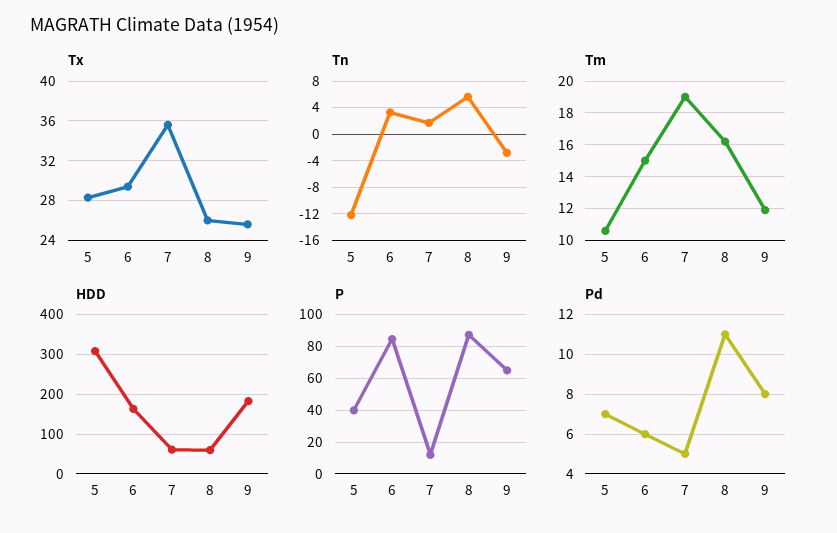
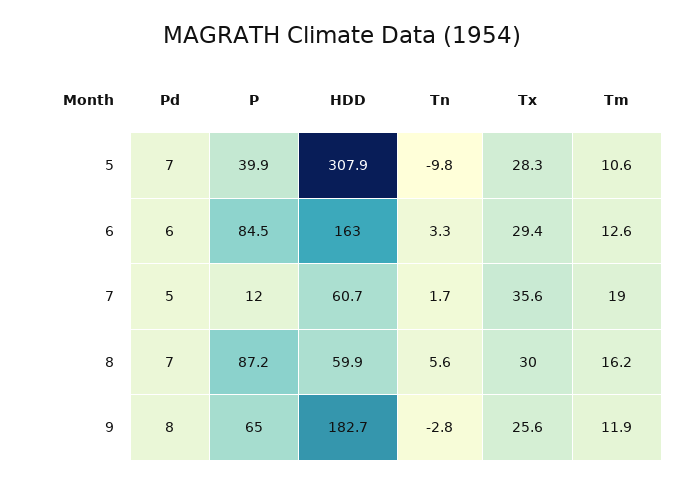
  {
    "Tx": {
      "5": 28.3,
      "6": 29.4,
      "7": 35.6,
-     "8": 26,
+     "8": 30,
      "9": 25.6
    },
    "Tn": {
-     "5": -12,
+     "5": -9.8,
      "6": 3.3,
      "7": 1.7,
      "8": 5.6,
      "9": -2.8
    },
    "Tm": {
      "5": 10.6,
-     "6": 15,
+     "6": 12.6,
      "7": 19,
      "8": 16.2,
      "9": 11.9
    },
    "HDD": {
      "5": 307.9,
      "6": 163,
      "7": 60.7,
      "8": 59.9,
      "9": 182.7
    },
    "P": {
      "5": 39.9,
      "6": 84.5,
      "7": 12,
      "8": 87.2,
      "9": 65
    },
    "Pd": {
      "5": 7,
      "6": 6,
      "7": 5,
-     "8": 11,
+     "8": 7,
      "9": 8
    }
  }

